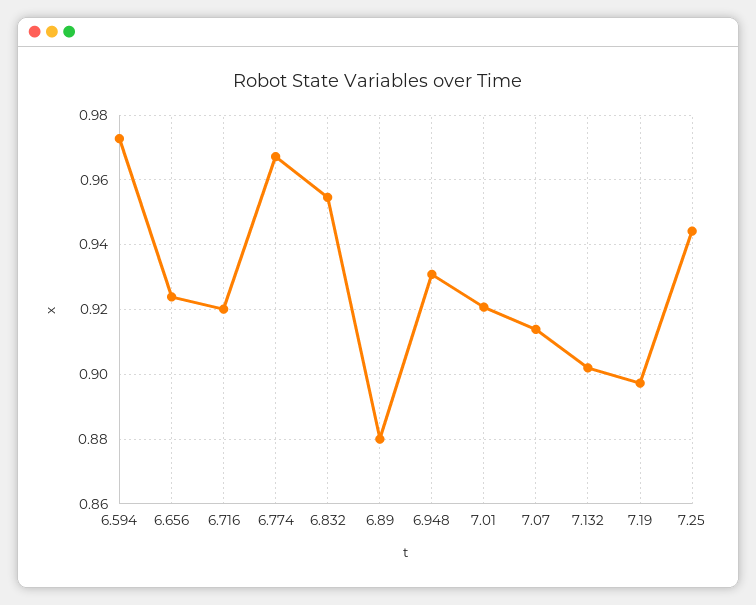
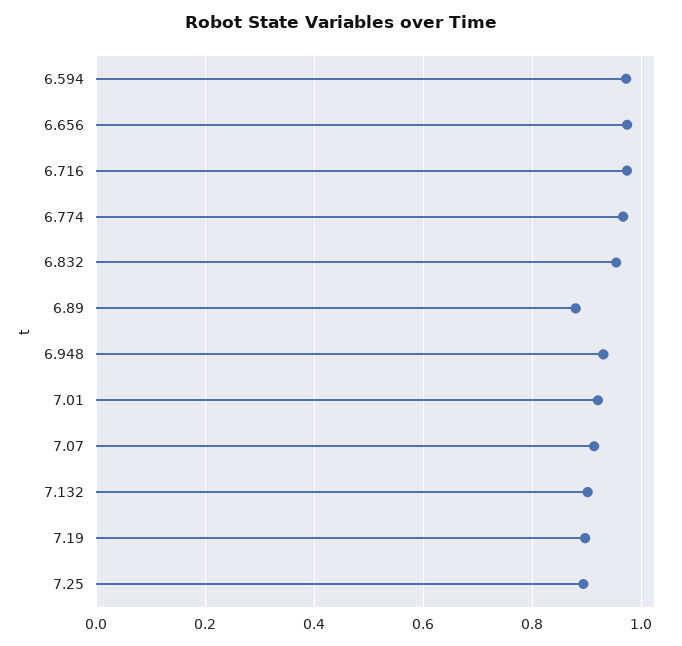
  {
    "6.594": 0.972,
-   "6.656": 0.924,
+   "6.656": 0.98,
-   "6.716": 0.92,
+   "6.716": 0.98,
    "6.774": 0.968,
    "6.832": 0.954,
    "6.89": 0.88,
    "6.948": 0.93,
    "7.01": 0.92,
    "7.07": 0.914,
    "7.132": 0.902,
    "7.19": 0.898,
-   "7.25": 0.944
+   "7.25": 0.9
  }

